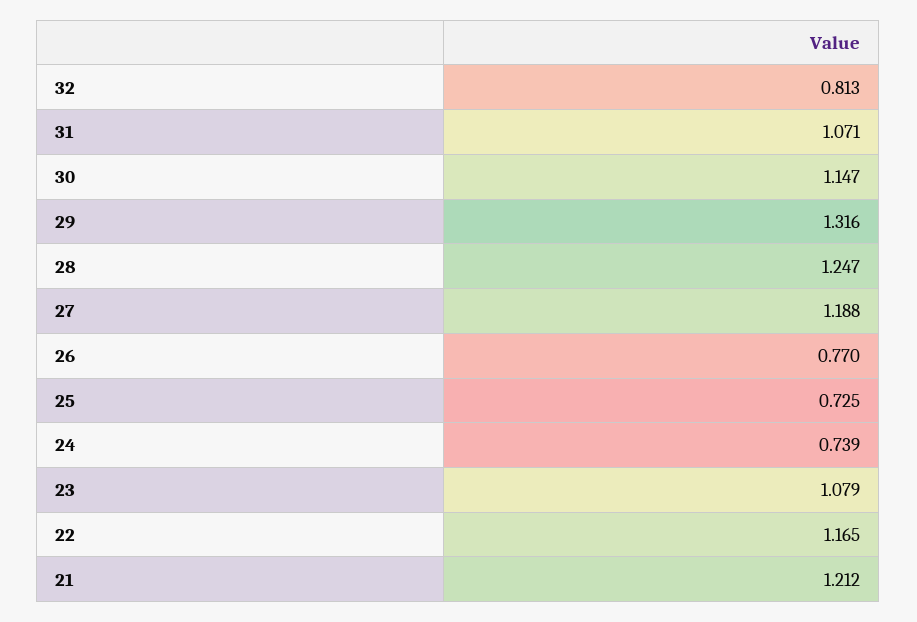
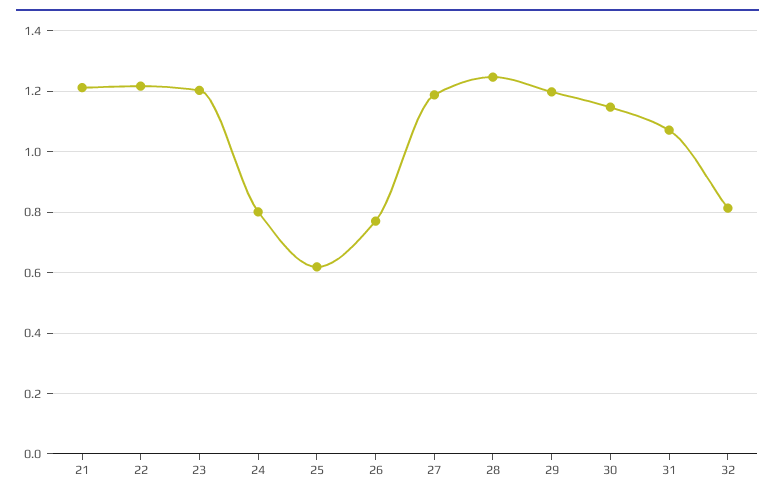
  {
    "32": 0.813,
    "31": 1.071,
    "30": 1.147,
-   "29": 1.316,
+   "29": 1.2,
    "28": 1.247,
    "27": 1.188,
    "26": 0.77,
-   "25": 0.725,
+   "25": 0.62,
-   "24": 0.739,
+   "24": 0.8,
-   "23": 1.079,
+   "23": 1.2,
-   "22": 1.165,
+   "22": 1.22,
    "21": 1.212
  }

